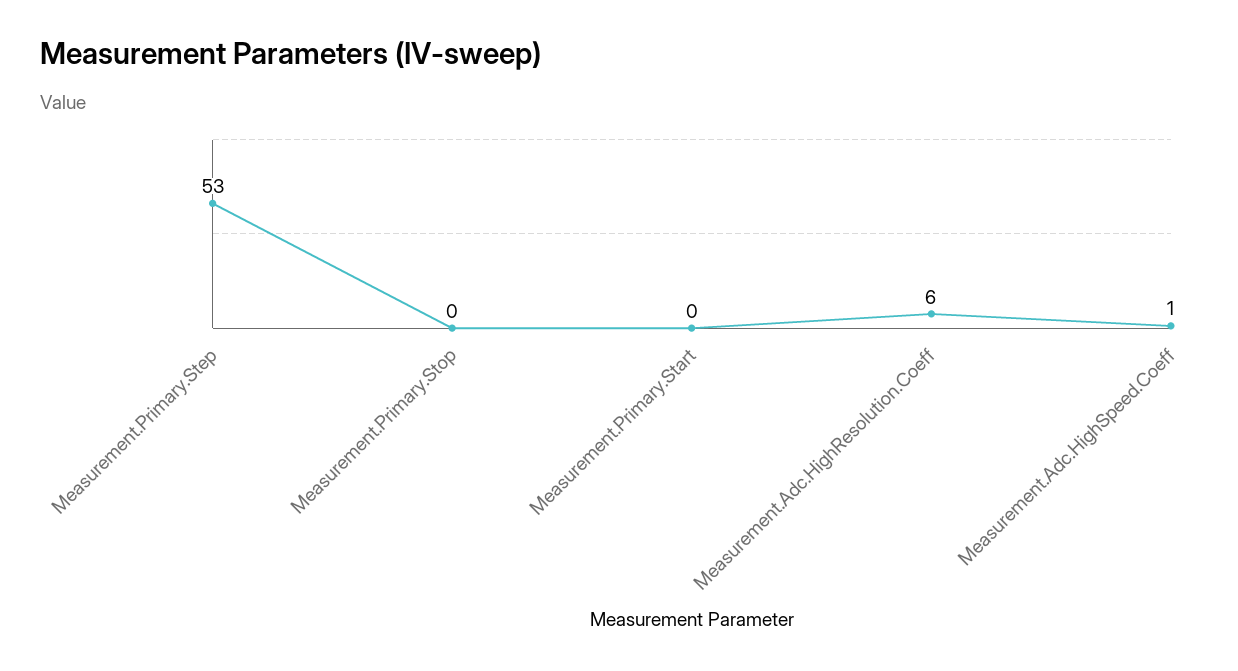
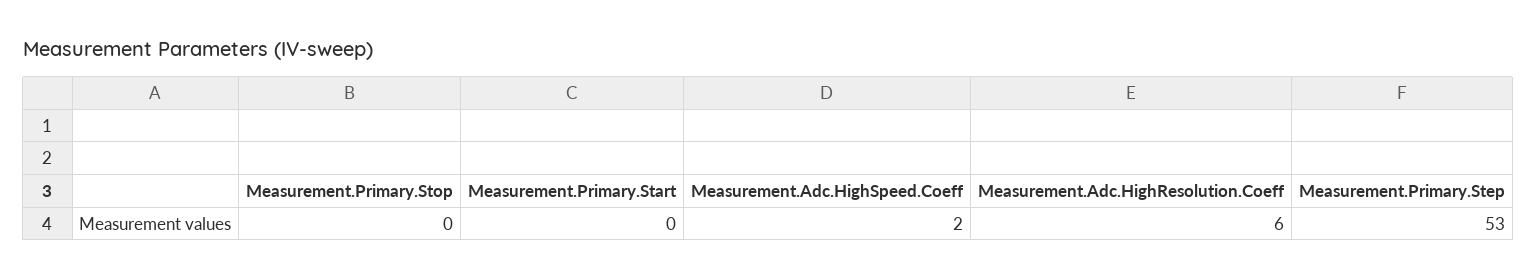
  {
    "Measurement.Primary.Step": 53,
    "Measurement.Primary.Stop": 0,
    "Measurement.Primary.Start": 0,
    "Measurement.Adc.HighResolution.Coeff": 6,
-   "Measurement.Adc.HighSpeed.Coeff": 1
+   "Measurement.Adc.HighSpeed.Coeff": 2
  }

